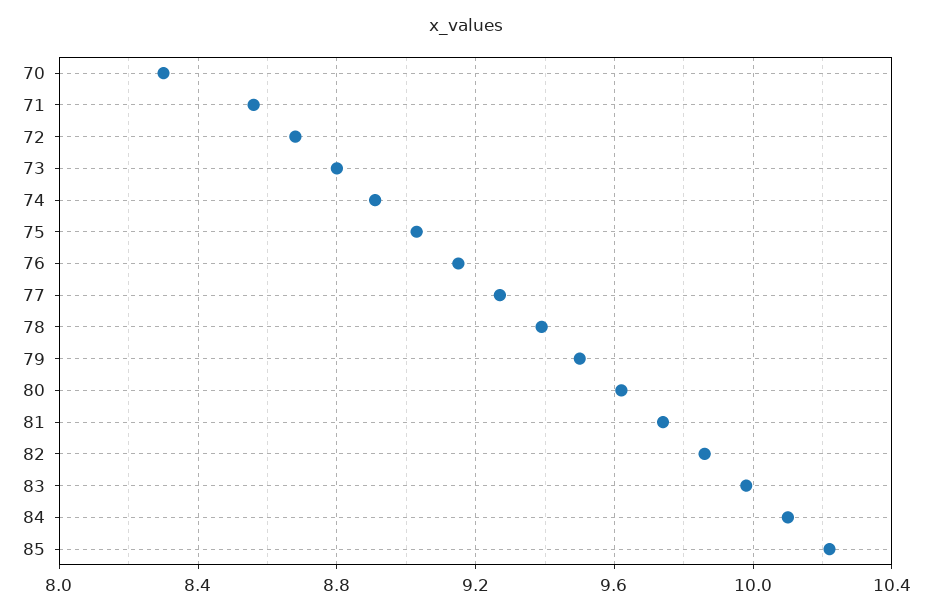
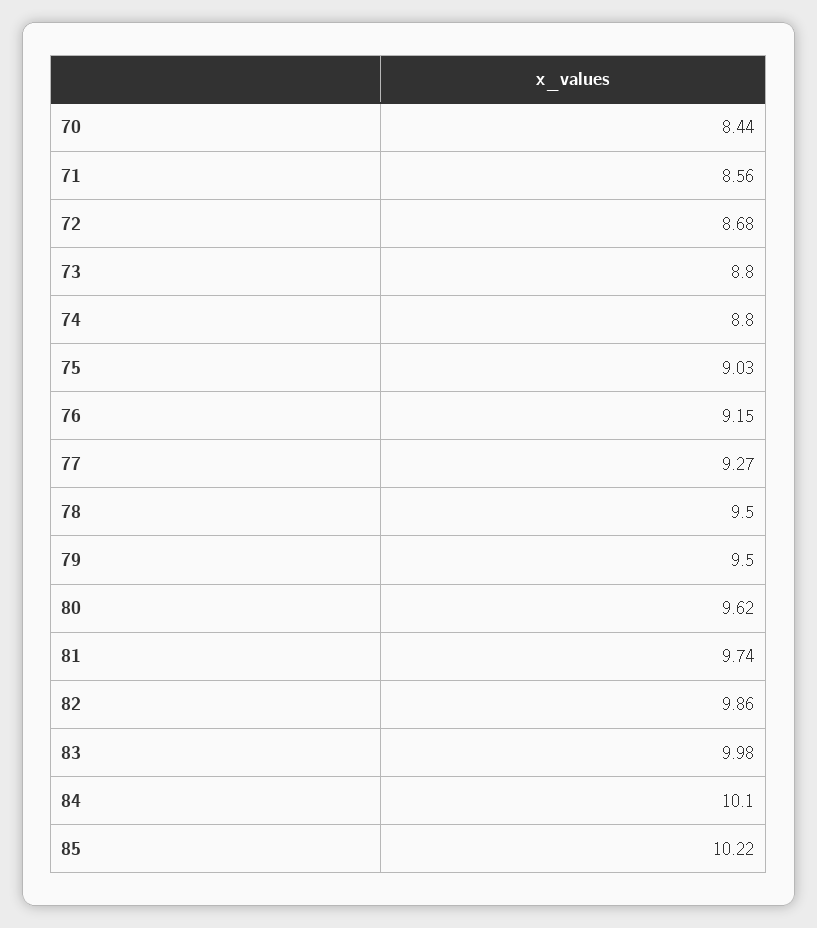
  {
-   "70": 8.3,
+   "70": 8.44,
    "71": 8.56,
    "72": 8.68,
    "73": 8.8,
-   "74": 8.9,
+   "74": 8.8,
    "75": 9.03,
    "76": 9.15,
    "77": 9.27,
-   "78": 9.4,
+   "78": 9.5,
    "79": 9.5,
    "80": 9.62,
    "81": 9.74,
    "82": 9.86,
    "83": 9.98,
    "84": 10.1,
    "85": 10.22
  }

